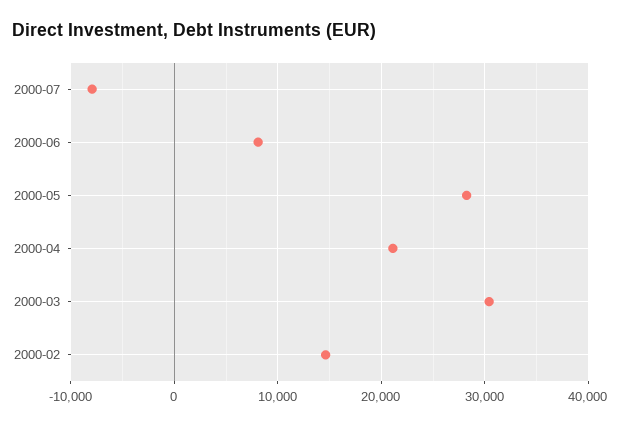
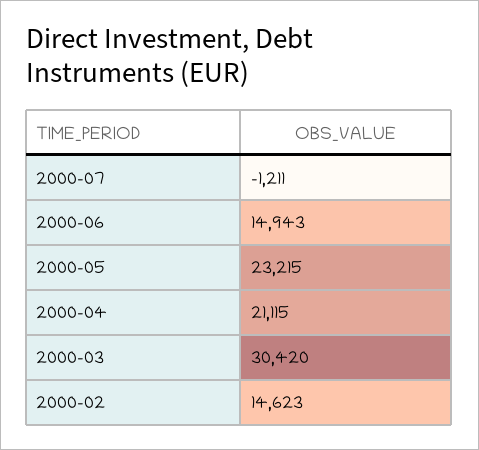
  {
-   "2000-07": -8000,
+   "2000-07": -1211,
-   "2000-06": 8000,
+   "2000-06": 14943,
-   "2000-05": 28000,
+   "2000-05": 23215,
    "2000-04": 21115,
    "2000-03": 30420,
    "2000-02": 14623
  }

